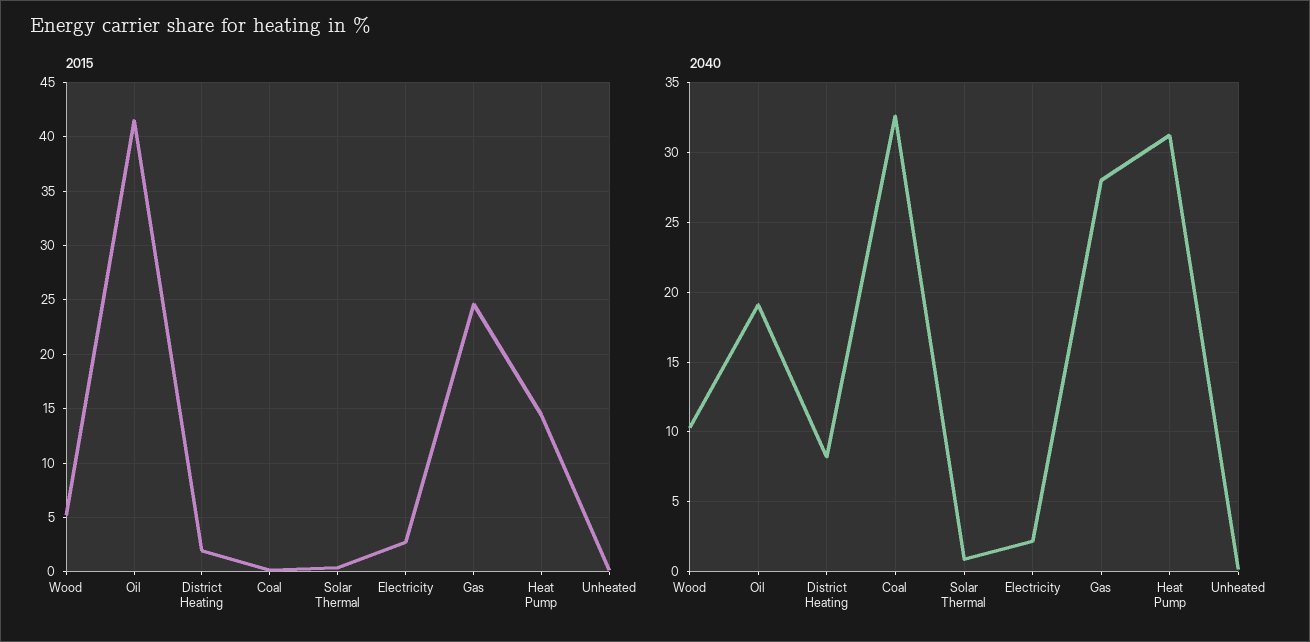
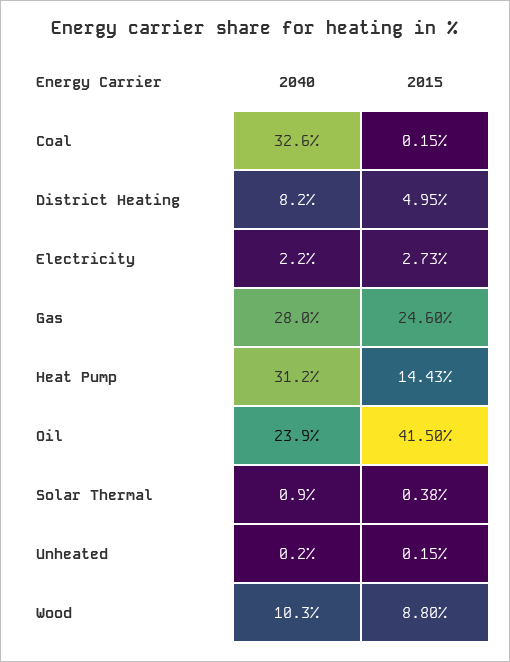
  {
    "2015": {
-     "Wood": 5,
+     "Wood": 8.8,
      "Oil": 41.5,
-     "District Heating": 2,
+     "District Heating": 4.95,
      "Coal": 0.15,
      "Solar Thermal": 0.38,
      "Electricity": 2.73,
      "Gas": 24.6,
      "Heat Pump": 14.43,
      "Unheated": 0.15
    },
    "2040": {
      "Wood": 10.3,
-     "Oil": 19,
+     "Oil": 23.9,
      "District Heating": 8.2,
      "Coal": 32.6,
      "Solar Thermal": 0.9,
      "Electricity": 2.2,
      "Gas": 28,
      "Heat Pump": 31.2,
      "Unheated": 0.2
    }
  }

